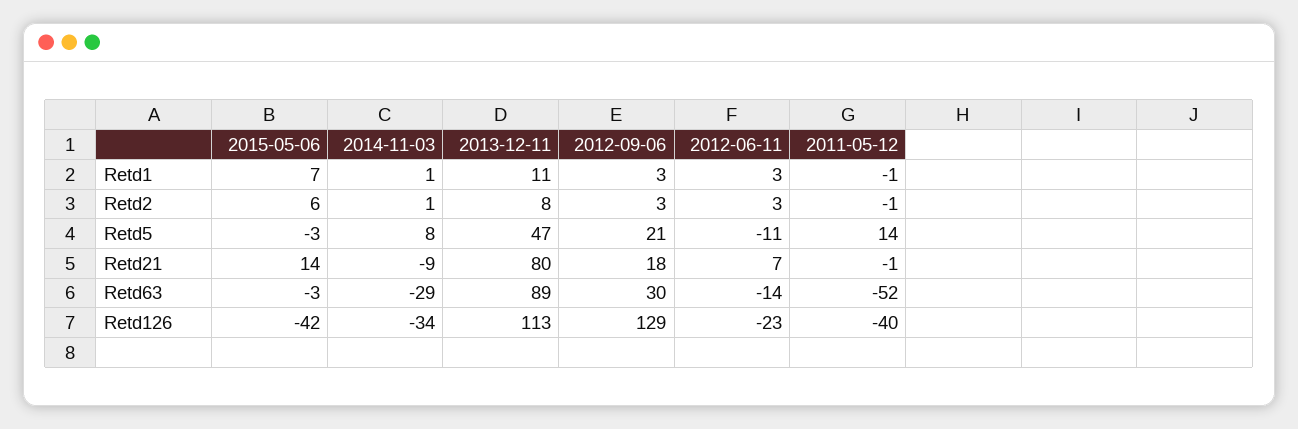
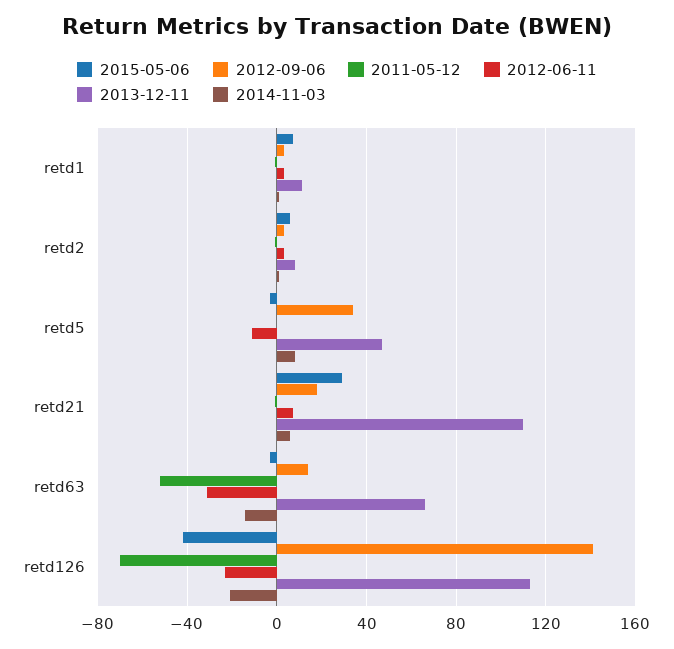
  {
    "2015-05-06": {
      "Retd1": 7,
      "Retd2": 6,
      "Retd5": -3,
-     "Retd21": 14,
+     "Retd21": 30,
      "Retd63": -3,
      "Retd126": -42
    },
    "2014-11-03": {
      "Retd1": 1,
      "Retd2": 1,
      "Retd5": 8,
-     "Retd21": -9,
+     "Retd21": 5,
-     "Retd63": -29,
+     "Retd63": -15,
-     "Retd126": -34
+     "Retd126": -20
    },
    "2013-12-11": {
      "Retd1": 11,
      "Retd2": 8,
      "Retd5": 47,
-     "Retd21": 80,
+     "Retd21": 110,
-     "Retd63": 89,
+     "Retd63": 65,
      "Retd126": 113
    },
    "2012-09-06": {
      "Retd1": 3,
      "Retd2": 3,
-     "Retd5": 21,
+     "Retd5": 35,
      "Retd21": 18,
-     "Retd63": 30,
+     "Retd63": 15,
-     "Retd126": 129
+     "Retd126": 140
    },
    "2012-06-11": {
      "Retd1": 3,
      "Retd2": 3,
      "Retd5": -11,
      "Retd21": 7,
-     "Retd63": -14,
+     "Retd63": -30,
      "Retd126": -23
    },
    "2011-05-12": {
      "Retd1": -1,
      "Retd2": -1,
-     "Retd5": 14,
+     "Retd5": 0,
      "Retd21": -1,
      "Retd63": -52,
-     "Retd126": -40
+     "Retd126": -70
    }
  }

